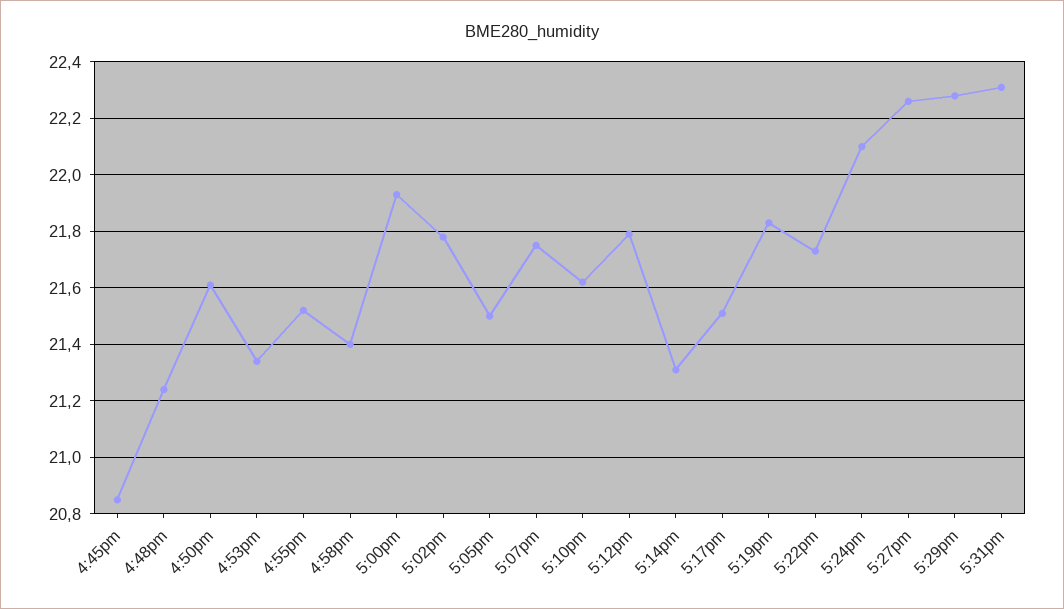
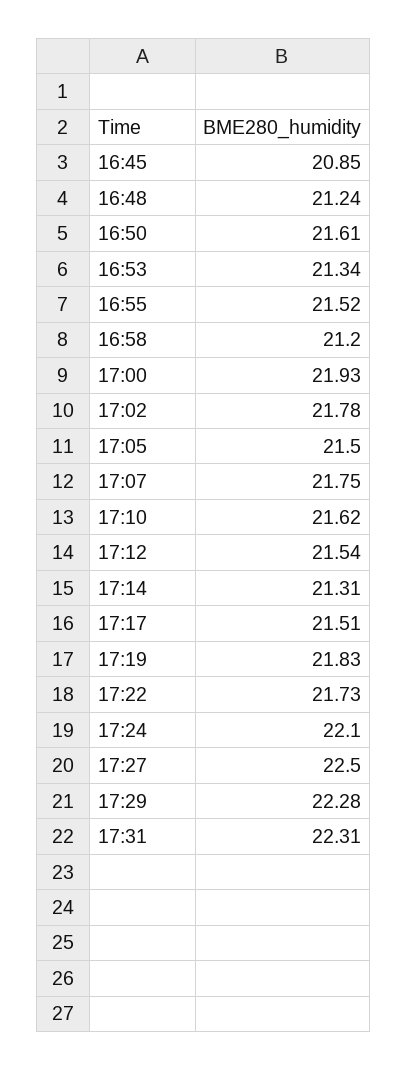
  {
    "4:45pm": 20.85,
    "4:48pm": 21.24,
    "4:50pm": 21.61,
    "4:53pm": 21.34,
    "4:55pm": 21.52,
-   "4:58pm": 21.4,
+   "4:58pm": 21.2,
    "5:00pm": 21.93,
    "5:02pm": 21.78,
    "5:05pm": 21.5,
    "5:07pm": 21.75,
    "5:10pm": 21.62,
-   "5:12pm": 21.8,
+   "5:12pm": 21.54,
    "5:14pm": 21.31,
    "5:17pm": 21.51,
    "5:19pm": 21.83,
    "5:22pm": 21.73,
    "5:24pm": 22.1,
-   "5:27pm": 22.25,
+   "5:27pm": 22.5,
    "5:29pm": 22.28,
    "5:31pm": 22.31
  }

